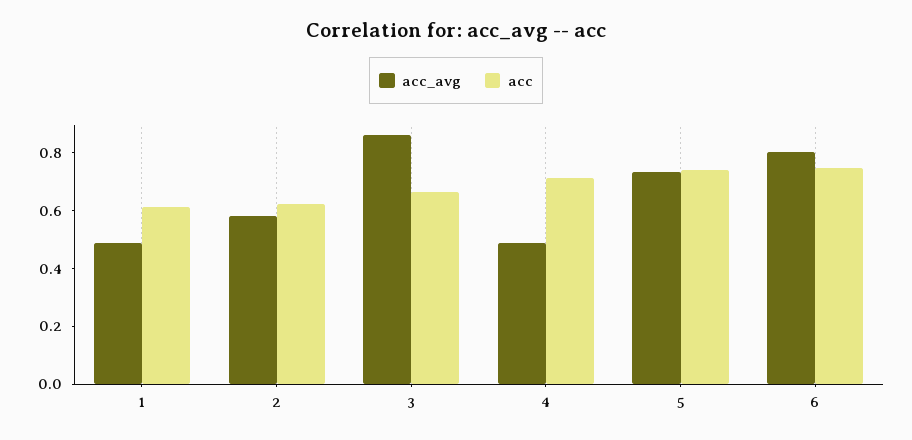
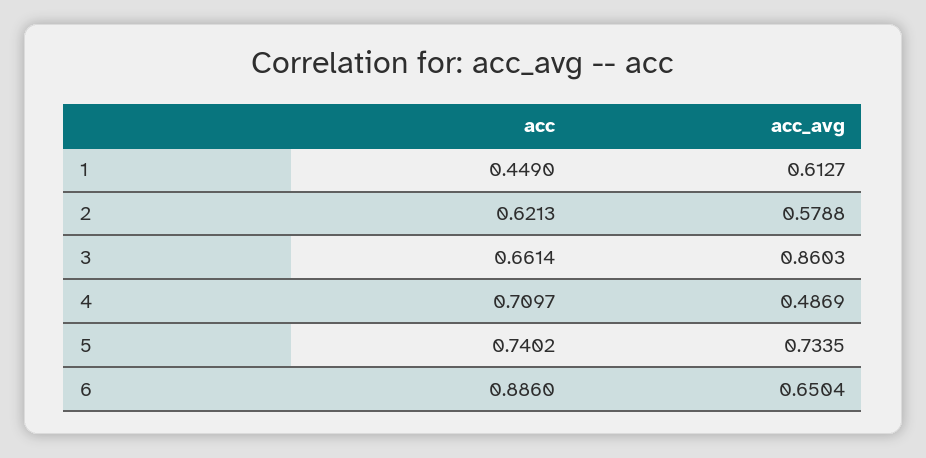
  {
    "acc_avg": {
-     "1": 0.5,
+     "1": 0.6127,
      "2": 0.5788,
      "3": 0.8603,
      "4": 0.4869,
      "5": 0.7335,
-     "6": 0.8
+     "6": 0.6504
    },
    "acc": {
-     "1": 0.6,
+     "1": 0.449,
      "2": 0.6213,
      "3": 0.6614,
      "4": 0.7097,
      "5": 0.7402,
-     "6": 0.75
+     "6": 0.886
    }
  }

